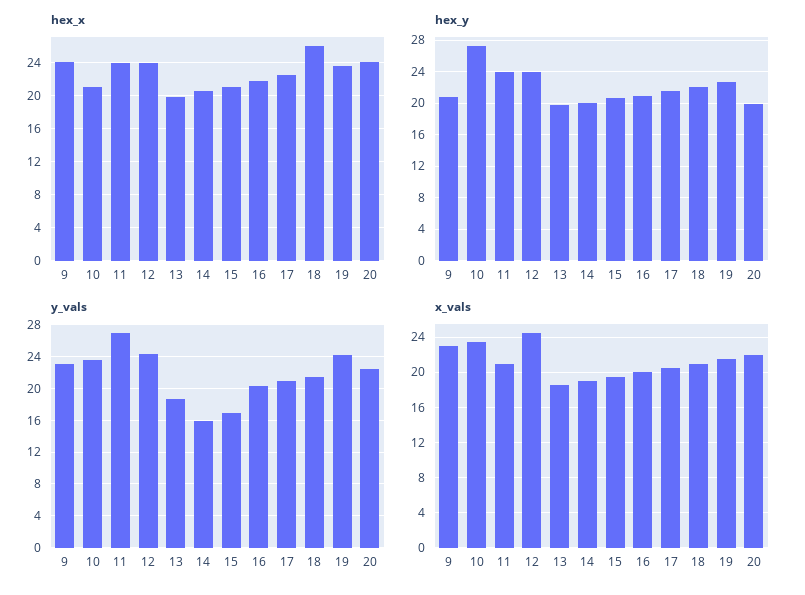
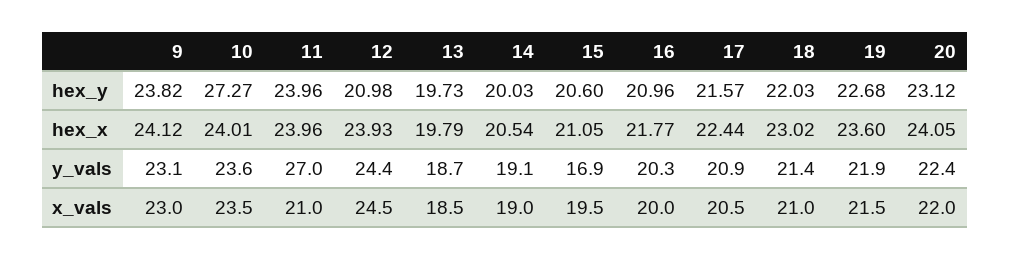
  {
    "hex_x": {
      "9": 24.12,
-     "10": 21,
+     "10": 24.01,
      "11": 23.96,
      "12": 23.93,
      "13": 19.79,
      "14": 20.54,
      "15": 21.05,
      "16": 21.77,
      "17": 22.44,
-     "18": 26,
+     "18": 23.02,
      "19": 23.6,
      "20": 24.05
    },
    "hex_y": {
-     "9": 21,
+     "9": 23.82,
      "10": 27.27,
      "11": 23.96,
-     "12": 24,
+     "12": 20.98,
      "13": 19.73,
      "14": 20.03,
      "15": 20.6,
      "16": 20.96,
      "17": 21.57,
      "18": 22.03,
      "19": 22.68,
-     "20": 20
+     "20": 23.12
    },
    "y_vals": {
      "9": 23.1,
      "10": 23.6,
      "11": 27,
      "12": 24.4,
      "13": 18.7,
-     "14": 16,
+     "14": 19.1,
      "15": 16.9,
      "16": 20.3,
      "17": 20.9,
      "18": 21.4,
-     "19": 24,
+     "19": 21.9,
      "20": 22.4
    },
    "x_vals": {
      "9": 23,
      "10": 23.5,
      "11": 21,
      "12": 24.5,
      "13": 18.5,
      "14": 19,
      "15": 19.5,
      "16": 20,
      "17": 20.5,
      "18": 21,
      "19": 21.5,
      "20": 22
    }
  }

